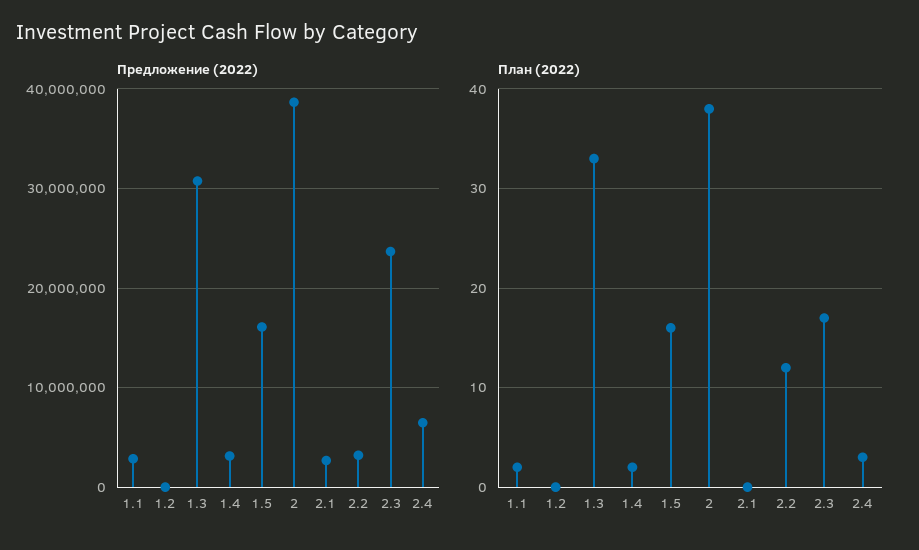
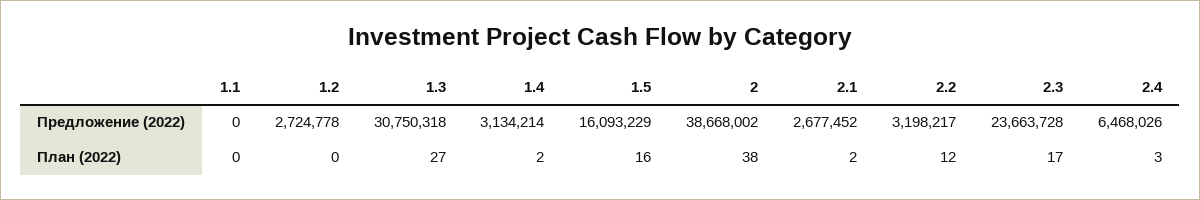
  {
    "Предложение (2022)": {
-     "1.1": 3000000,
+     "1.1": 0,
-     "1.2": 0,
+     "1.2": 2724778,
      "1.3": 30750318,
      "1.4": 3134214,
      "1.5": 16093229,
      "2": 38668002,
      "2.1": 2677452,
      "2.2": 3198217,
      "2.3": 23663728,
      "2.4": 6468026
    },
    "План (2022)": {
-     "1.1": 2,
+     "1.1": 0,
      "1.2": 0,
-     "1.3": 33,
+     "1.3": 27,
      "1.4": 2,
      "1.5": 16,
      "2": 38,
-     "2.1": 0,
+     "2.1": 2,
      "2.2": 12,
      "2.3": 17,
      "2.4": 3
    }
  }

